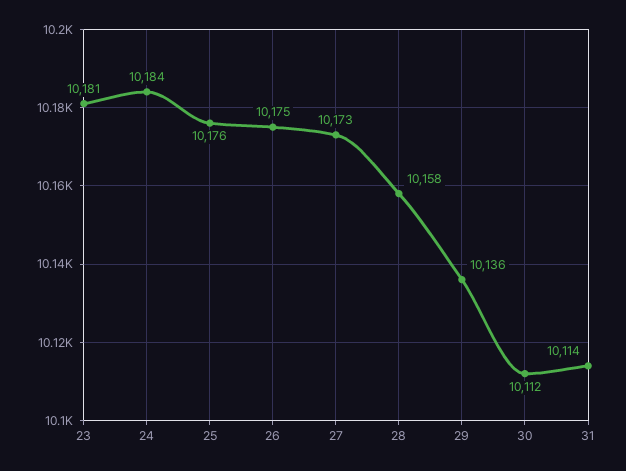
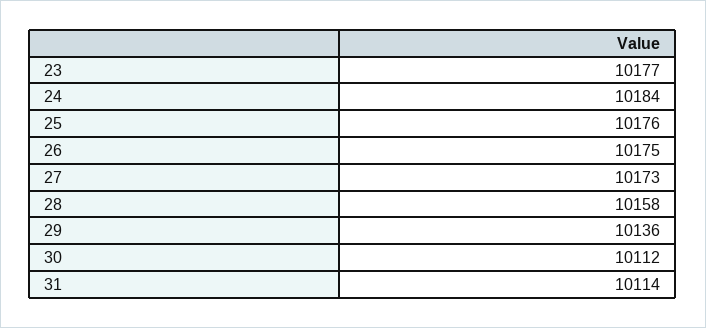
  {
-   "23": 10181,
+   "23": 10177,
    "24": 10184,
    "25": 10176,
    "26": 10175,
    "27": 10173,
    "28": 10158,
    "29": 10136,
    "30": 10112,
    "31": 10114
  }

